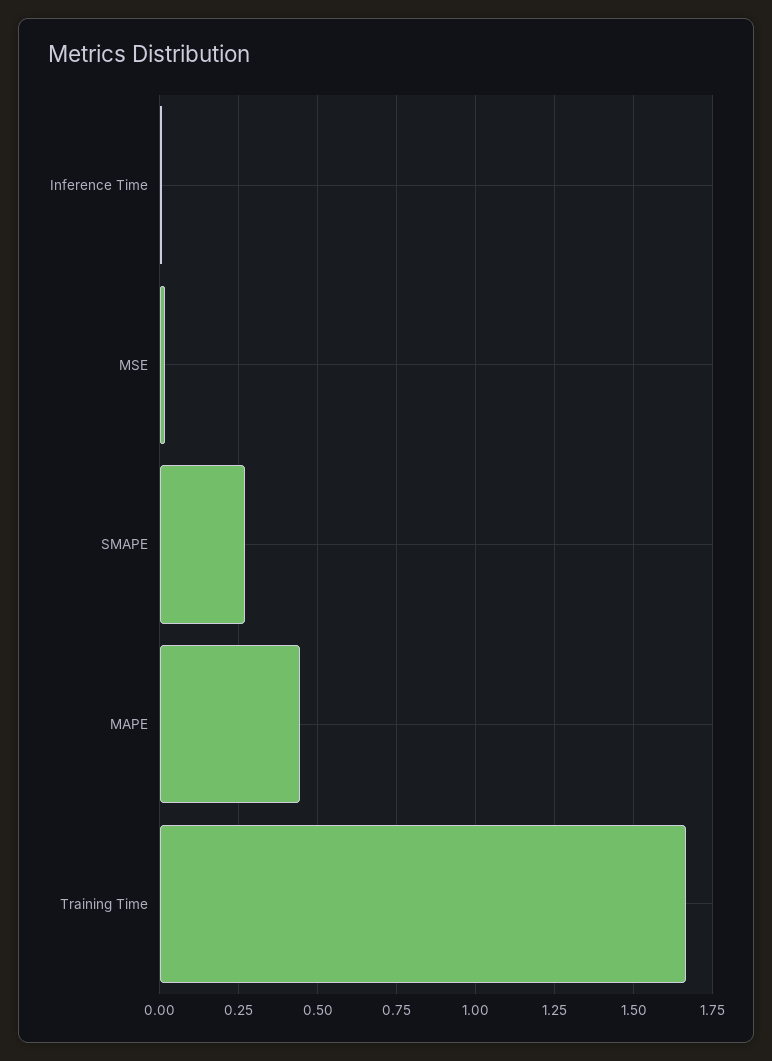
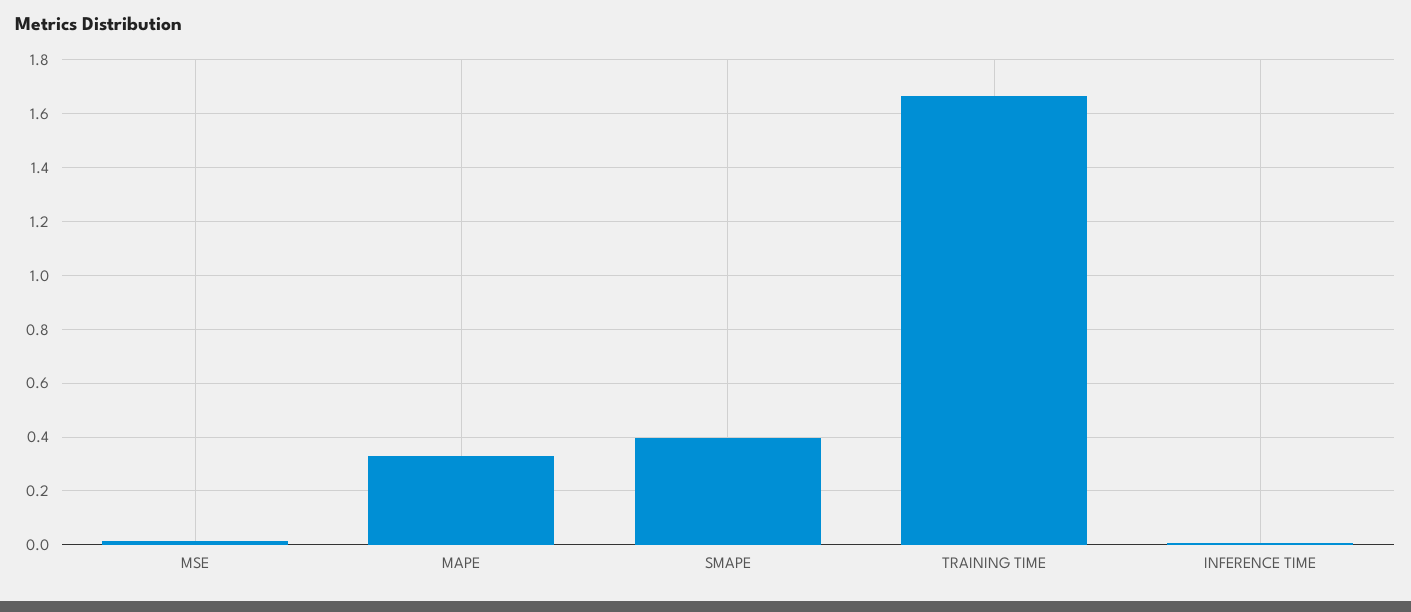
  {
    "Inference Time": 0,
    "MSE": 0.025,
-   "SMAPE": 0.275,
+   "SMAPE": 0.4,
-   "MAPE": 0.45,
+   "MAPE": 0.325,
    "Training Time": 1.675
  }

